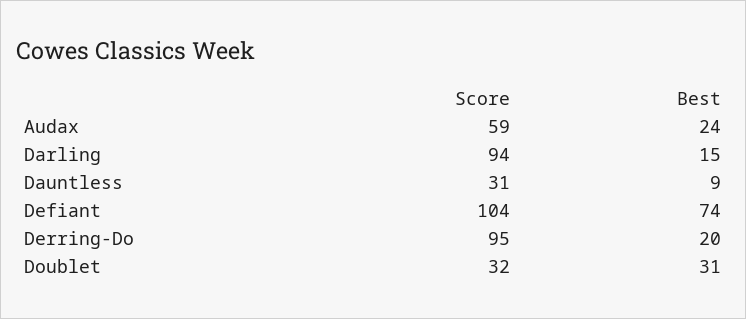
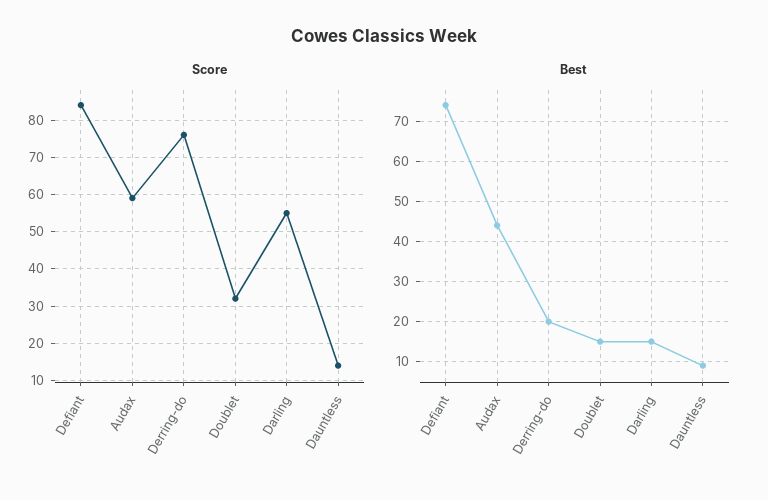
  {
    "Score": {
      "Audax": 59,
-     "Darling": 94,
+     "Darling": 55,
-     "Dauntless": 31,
+     "Dauntless": 15,
-     "Defiant": 104,
+     "Defiant": 85,
-     "Derring-Do": 95,
+     "Derring-Do": 75,
      "Doublet": 32
    },
    "Best": {
-     "Audax": 24,
+     "Audax": 45,
      "Darling": 15,
      "Dauntless": 9,
      "Defiant": 74,
      "Derring-Do": 20,
-     "Doublet": 31
+     "Doublet": 15
    }
  }

